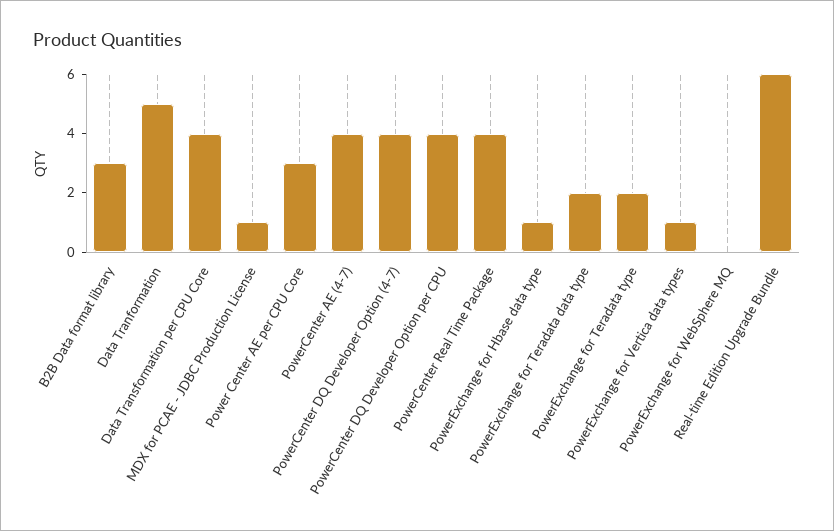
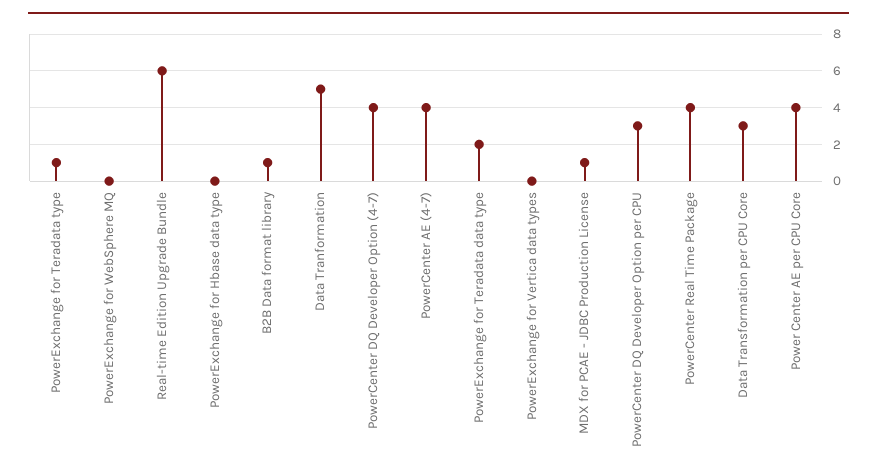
  {
-   "B2B Data format library": 3,
+   "B2B Data format library": 1,
    "Data Tranformation": 5,
-   "Data Transformation per CPU Core": 4,
+   "Data Transformation per CPU Core": 3,
    "MDX for PCAE - JDBC Production License": 1,
-   "Power Center AE per CPU Core": 3,
+   "Power Center AE per CPU Core": 4,
    "PowerCenter AE (4-7)": 4,
    "PowerCenter DQ Developer Option (4-7)": 4,
-   "PowerCenter DQ Developer Option per CPU": 4,
+   "PowerCenter DQ Developer Option per CPU": 3,
    "PowerCenter Real Time Package": 4,
-   "PowerExchange for Hbase data type": 1,
+   "PowerExchange for Hbase data type": 0,
    "PowerExchange for Teradata data type": 2,
-   "PowerExchange for Teradata type": 2,
+   "PowerExchange for Teradata type": 1,
-   "PowerExchange for Vertica data types": 1,
+   "PowerExchange for Vertica data types": 0,
    "PowerExchange for WebSphere MQ": 0,
    "Real-time Edition Upgrade Bundle": 6
  }

